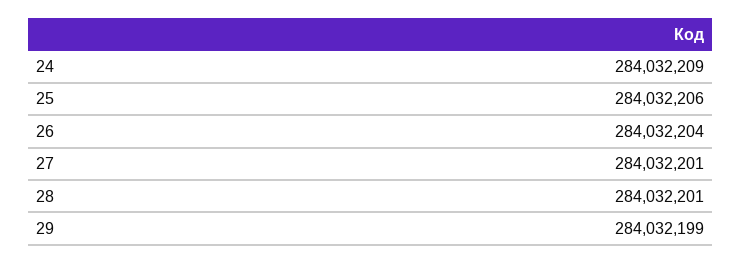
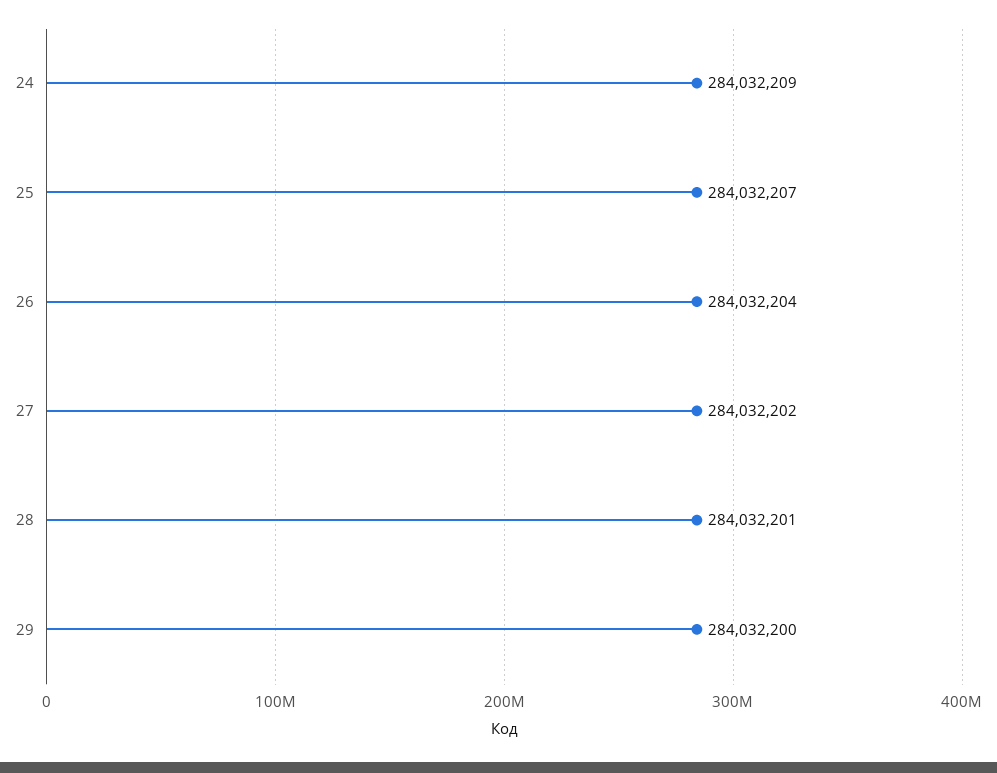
  {
    "24": 284032209,
-   "25": 284032206,
+   "25": 284032207,
    "26": 284032204,
-   "27": 284032201,
+   "27": 284032202,
    "28": 284032201,
-   "29": 284032199
+   "29": 284032200
  }

